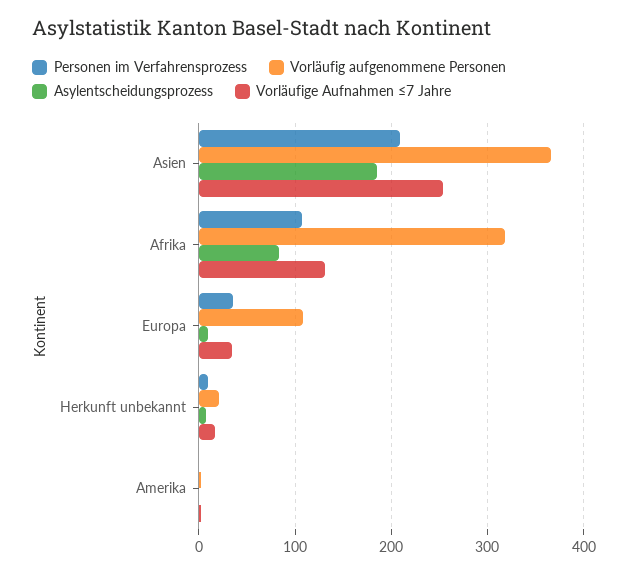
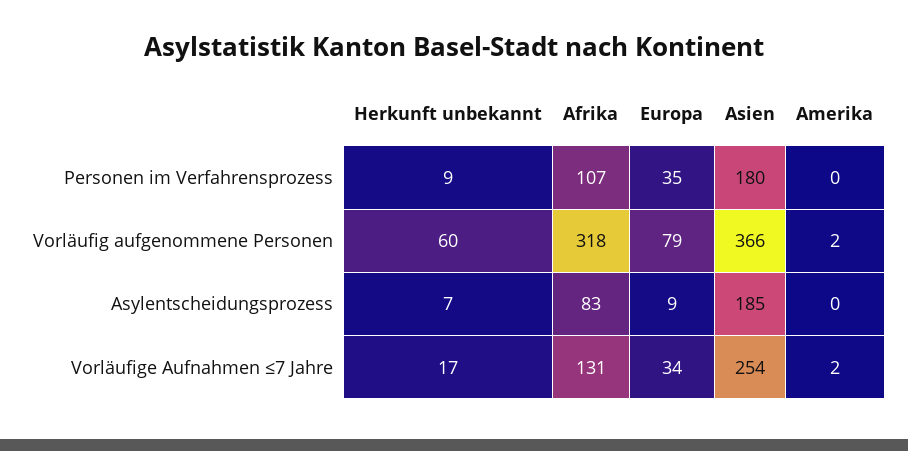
  {
    "Personen im Verfahrensprozess": {
-     "Asien": 210,
+     "Asien": 180,
      "Afrika": 107,
      "Europa": 35,
      "Herkunft unbekannt": 9,
      "Amerika": 0
    },
    "Vorläufig aufgenommene Personen": {
      "Asien": 366,
      "Afrika": 318,
-     "Europa": 110,
+     "Europa": 79,
-     "Herkunft unbekannt": 20,
+     "Herkunft unbekannt": 60,
      "Amerika": 2
    },
    "Asylentscheidungsprozess": {
      "Asien": 185,
      "Afrika": 83,
      "Europa": 9,
      "Herkunft unbekannt": 7,
      "Amerika": 0
    },
    "Vorläufige Aufnahmen ≤7 Jahre": {
      "Asien": 254,
      "Afrika": 131,
      "Europa": 34,
      "Herkunft unbekannt": 17,
      "Amerika": 2
    }
  }

